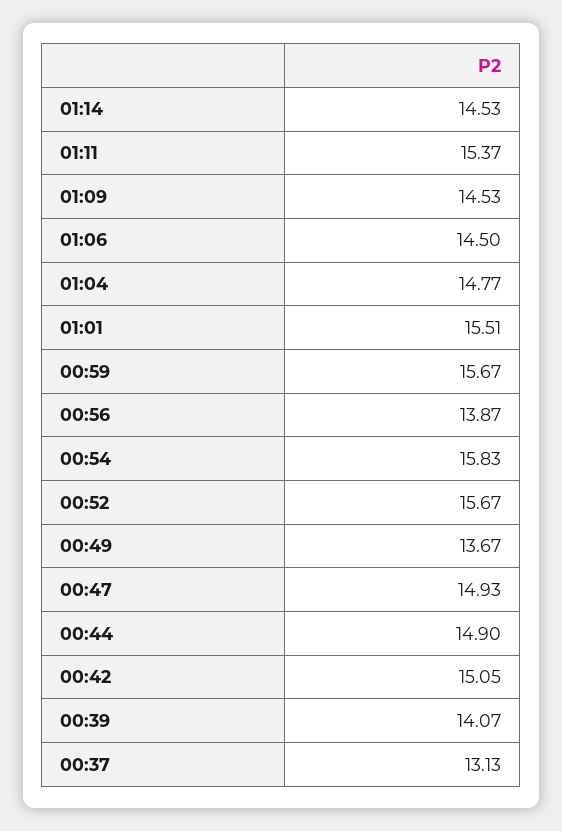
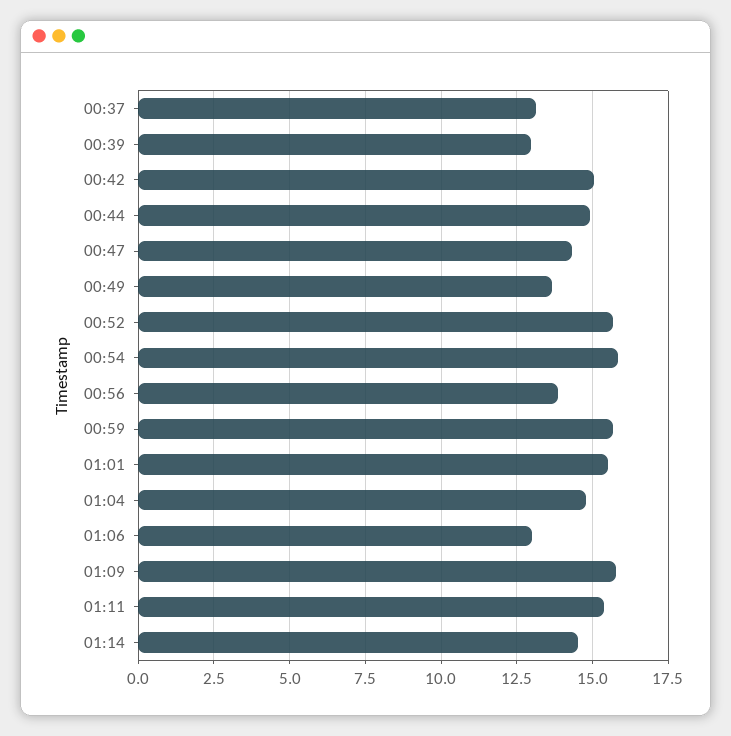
  {
    "01:14": 14.53,
    "01:11": 15.37,
-   "01:09": 14.53,
+   "01:09": 15.75,
-   "01:06": 14.5,
+   "01:06": 13,
    "01:04": 14.77,
    "01:01": 15.51,
    "00:59": 15.67,
    "00:56": 13.87,
    "00:54": 15.83,
    "00:52": 15.67,
    "00:49": 13.67,
-   "00:47": 14.93,
+   "00:47": 14.25,
    "00:44": 14.9,
    "00:42": 15.05,
-   "00:39": 14.07,
+   "00:39": 13,
    "00:37": 13.13
  }

